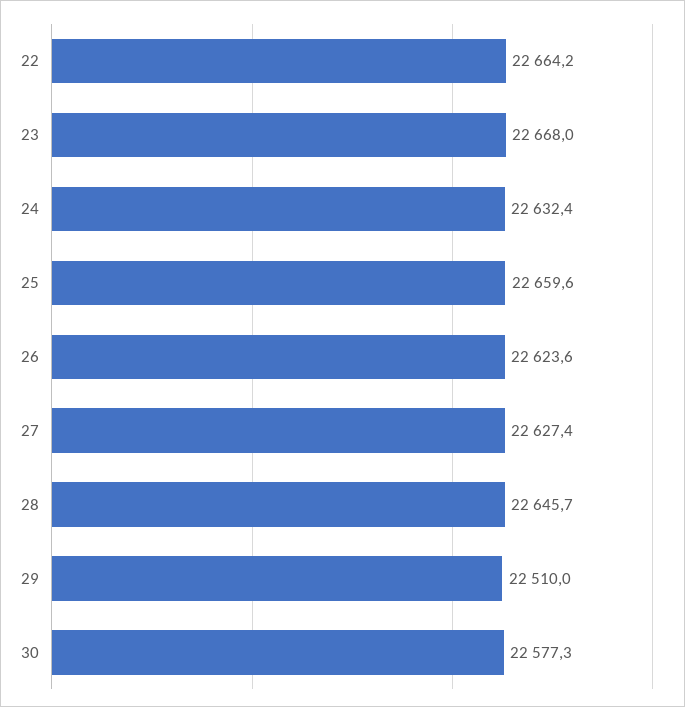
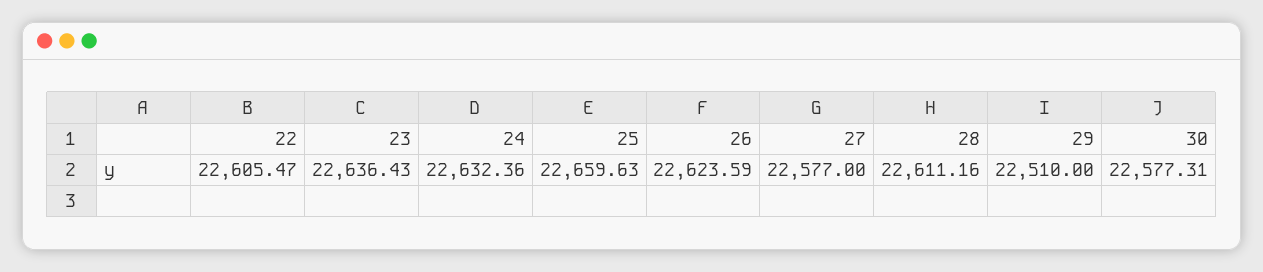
  {
-   "22": 22664.2,
+   "22": 22605.47,
-   "23": 22668,
+   "23": 22636.43,
    "24": 22632.36,
    "25": 22659.63,
    "26": 22623.59,
-   "27": 22627.4,
+   "27": 22577,
-   "28": 22645.7,
+   "28": 22611.16,
    "29": 22510,
    "30": 22577.31
  }

